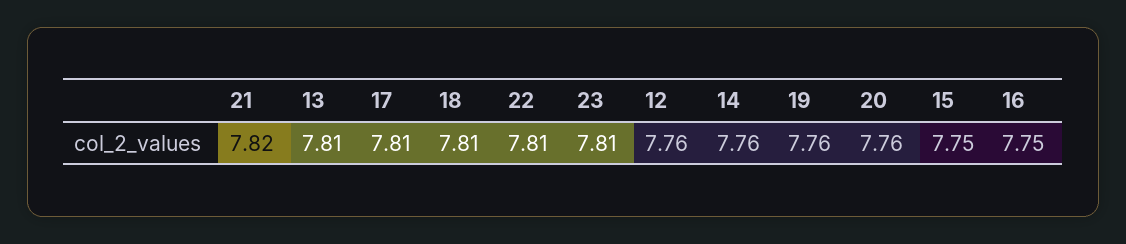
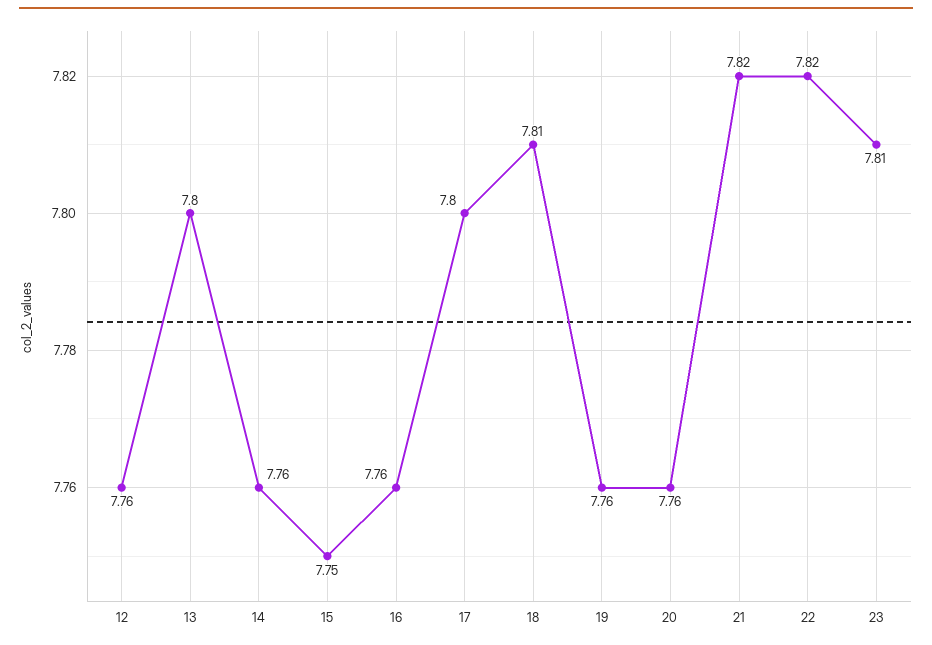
  {
    "21": 7.82,
-   "13": 7.81,
+   "13": 7.8,
-   "17": 7.81,
+   "17": 7.8,
    "18": 7.81,
-   "22": 7.81,
+   "22": 7.82,
    "23": 7.81,
    "12": 7.76,
    "14": 7.76,
    "19": 7.76,
    "20": 7.76,
    "15": 7.75,
-   "16": 7.75
+   "16": 7.76
  }

